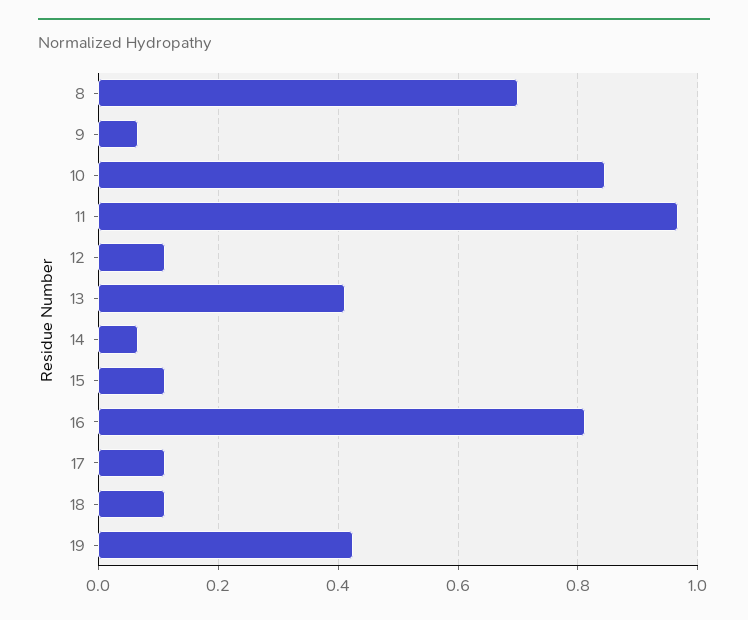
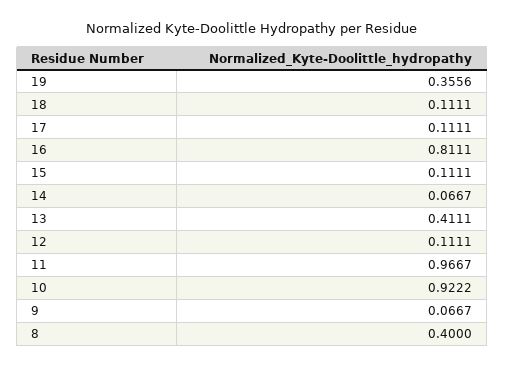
  {
-   "8": 0.7,
+   "8": 0.4,
    "9": 0.0667,
-   "10": 0.84,
+   "10": 0.9222,
    "11": 0.9667,
    "12": 0.1111,
    "13": 0.4111,
    "14": 0.0667,
    "15": 0.1111,
    "16": 0.8111,
    "17": 0.1111,
    "18": 0.1111,
-   "19": 0.42
+   "19": 0.3556
  }

